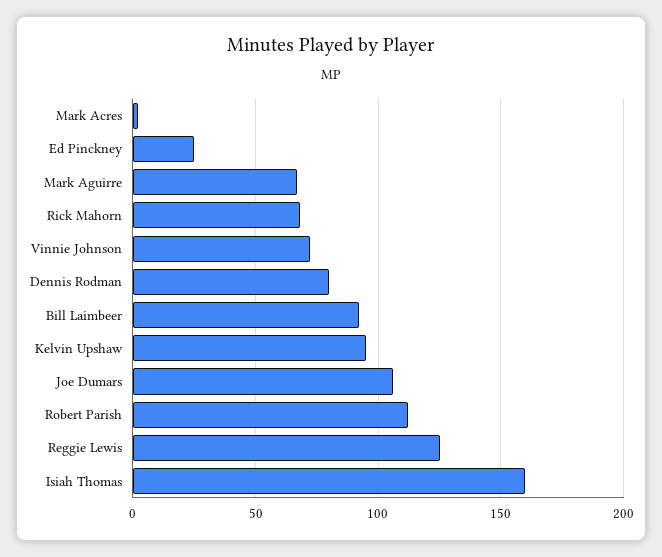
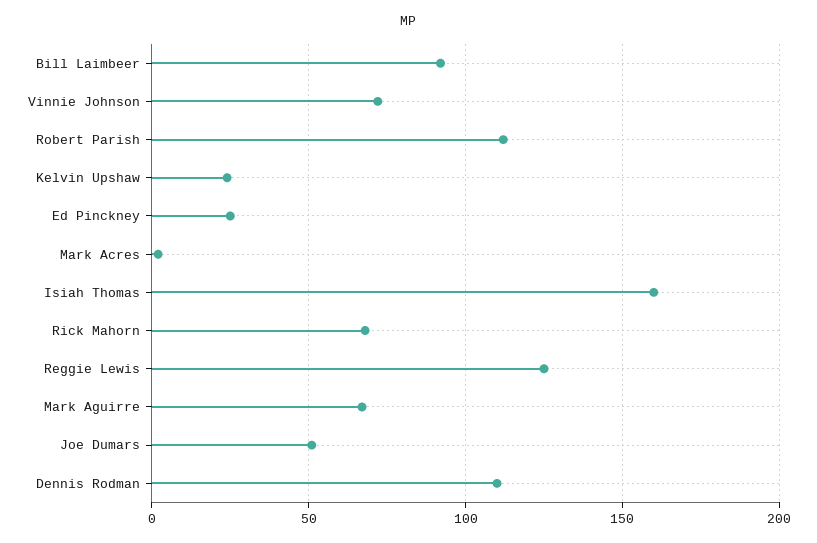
  {
    "Mark Acres": 0,
    "Ed Pinckney": 25,
    "Mark Aguirre": 65,
    "Rick Mahorn": 70,
    "Vinnie Johnson": 70,
-   "Dennis Rodman": 80,
+   "Dennis Rodman": 110,
    "Bill Laimbeer": 90,
-   "Kelvin Upshaw": 95,
+   "Kelvin Upshaw": 25,
-   "Joe Dumars": 105,
+   "Joe Dumars": 50,
    "Robert Parish": 110,
    "Reggie Lewis": 125,
    "Isiah Thomas": 160
  }

